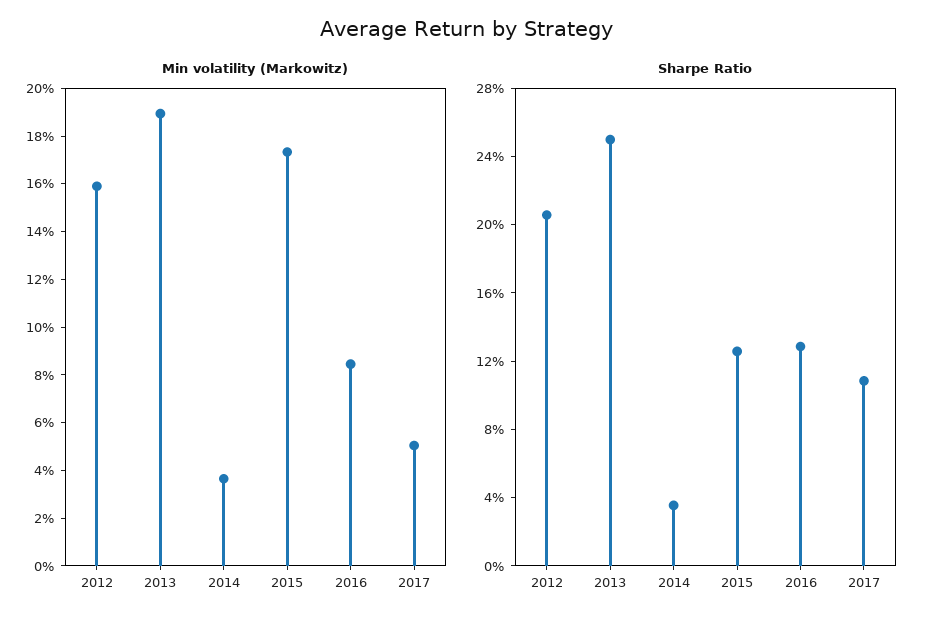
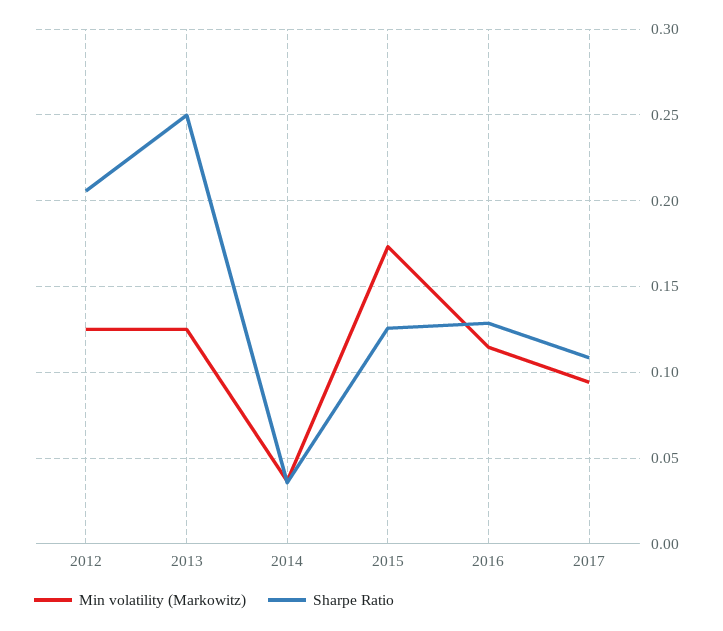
  {
    "Min volatility (Markowitz)": {
-     "2012": 0.16,
+     "2012": 0.125,
-     "2013": 0.19,
+     "2013": 0.125,
      "2014": 0.035,
      "2015": 0.175,
-     "2016": 0.085,
+     "2016": 0.115,
-     "2017": 0.05
+     "2017": 0.095
    },
    "Sharpe Ratio": {
      "2012": 0.205,
      "2013": 0.25,
      "2014": 0.035,
      "2015": 0.125,
      "2016": 0.13,
      "2017": 0.11
    }
  }

